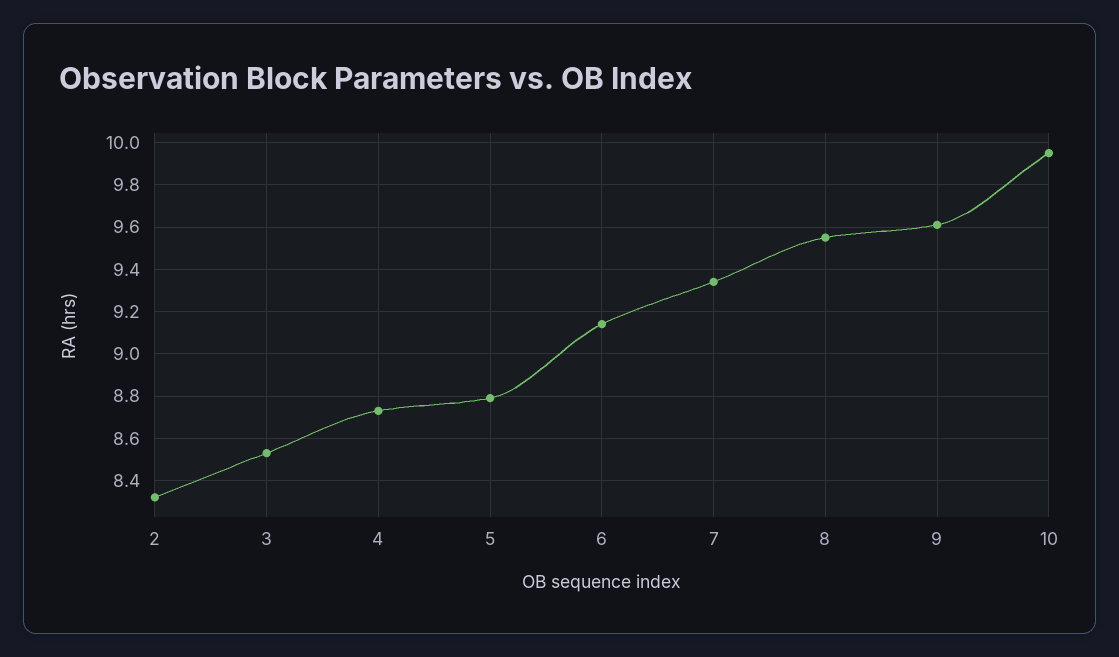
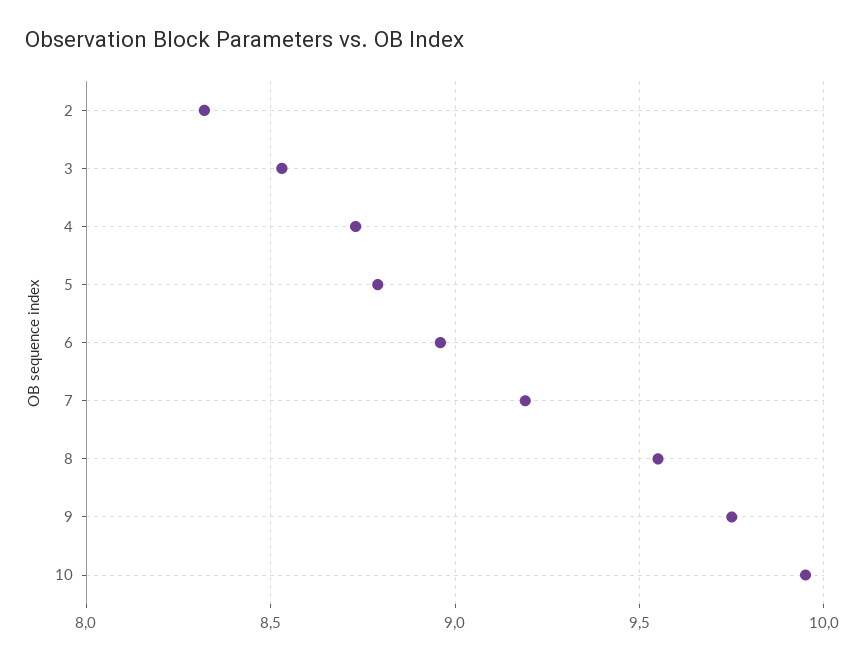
  {
    "2": 8.3,
    "3": 8.55,
    "4": 8.75,
    "5": 8.8,
-   "6": 9.15,
+   "6": 8.95,
-   "7": 9.35,
+   "7": 9.2,
    "8": 9.55,
-   "9": 9.6,
+   "9": 9.75,
    "10": 9.95
  }

